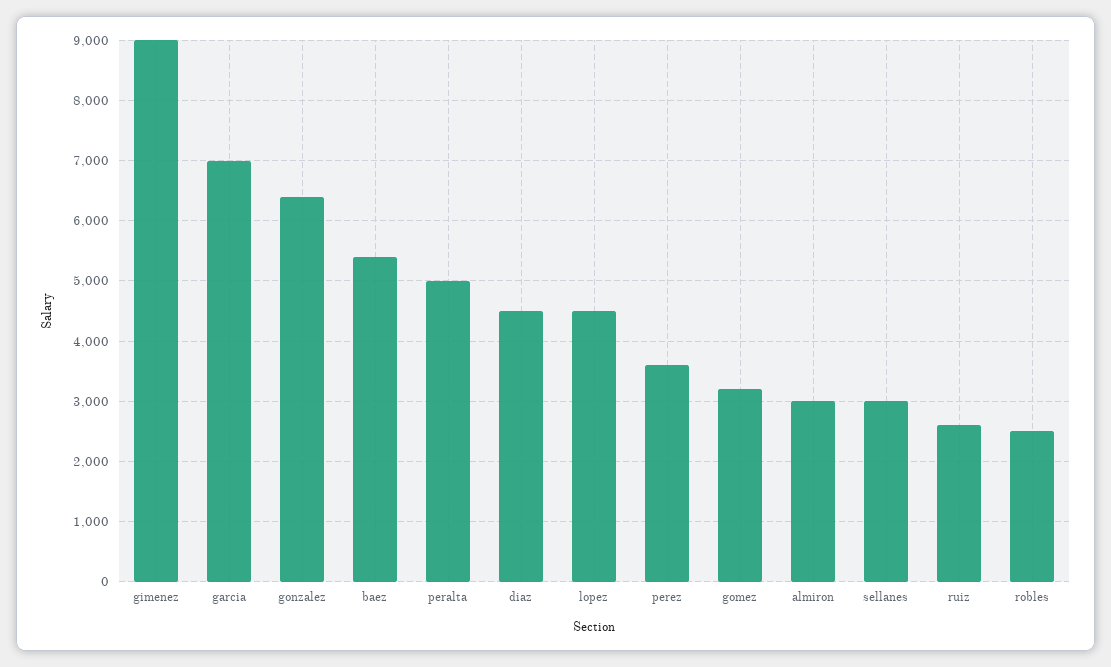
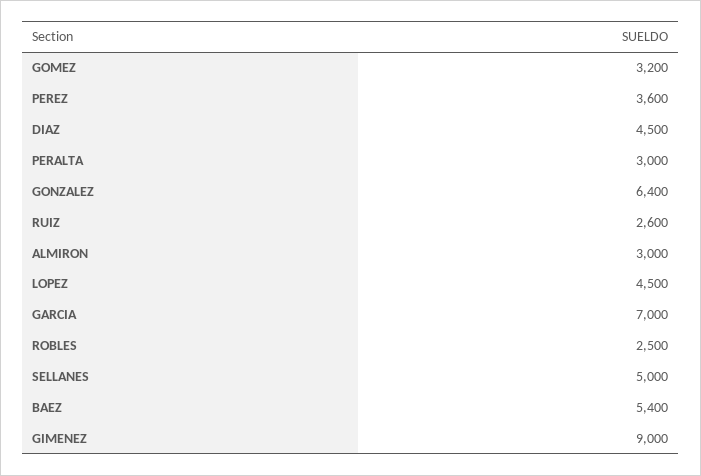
  {
    "gimenez": 9000,
    "garcia": 7000,
    "gonzalez": 6400,
    "baez": 5400,
-   "peralta": 5000,
+   "peralta": 3000,
    "diaz": 4500,
    "lopez": 4500,
    "perez": 3600,
    "gomez": 3200,
    "almiron": 3000,
-   "sellanes": 3000,
+   "sellanes": 5000,
    "ruiz": 2600,
    "robles": 2500
  }

